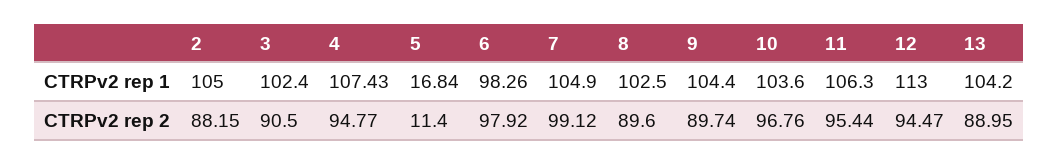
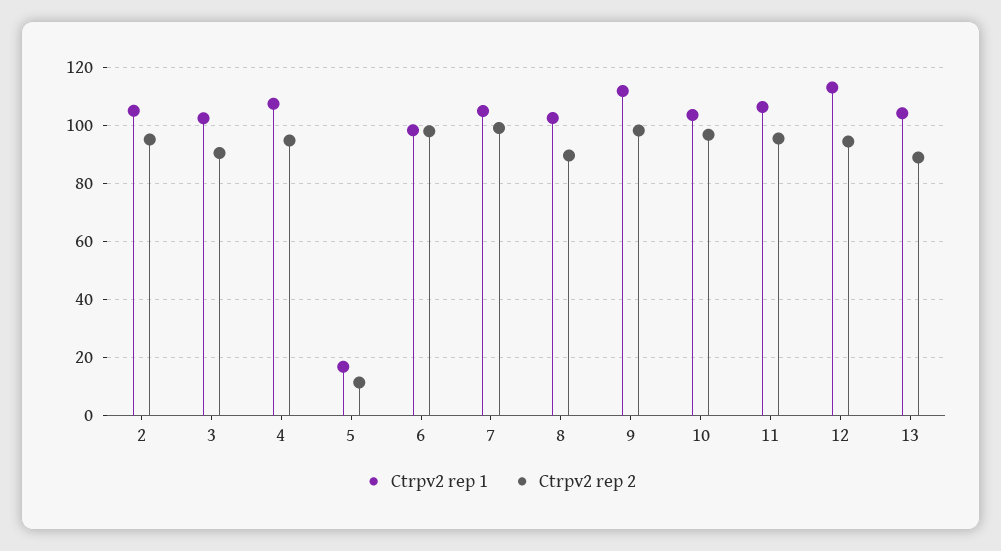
  {
    "CTRPv2 rep 1": {
      "2": 105,
      "3": 102.4,
      "4": 107.43,
      "5": 16.84,
      "6": 98.26,
      "7": 104.9,
      "8": 102.5,
-     "9": 104.4,
+     "9": 112.5,
      "10": 103.6,
      "11": 106.3,
      "12": 113,
      "13": 104.2
    },
    "CTRPv2 rep 2": {
-     "2": 88.15,
+     "2": 95,
      "3": 90.5,
      "4": 94.77,
      "5": 11.4,
      "6": 97.92,
      "7": 99.12,
      "8": 89.6,
-     "9": 89.74,
+     "9": 97.5,
      "10": 96.76,
      "11": 95.44,
      "12": 94.47,
      "13": 88.95
    }
  }

